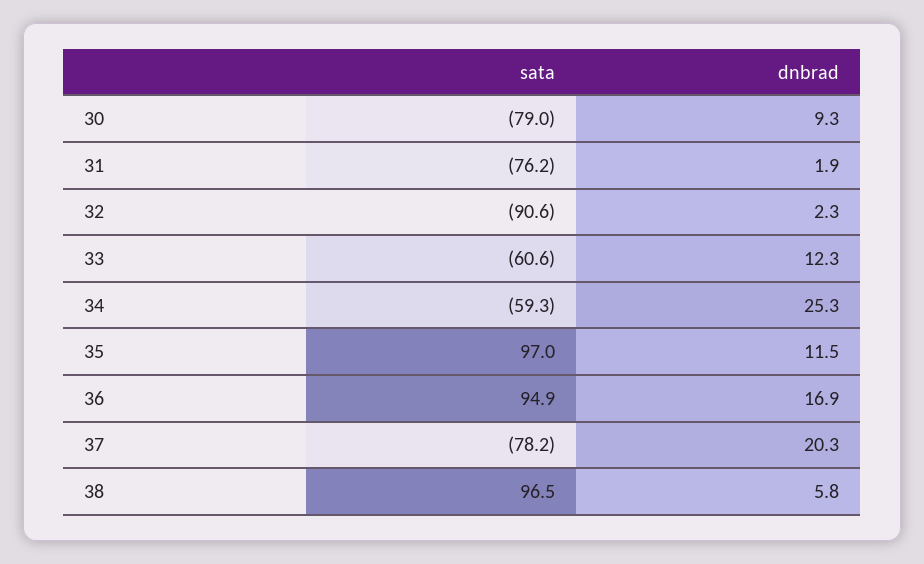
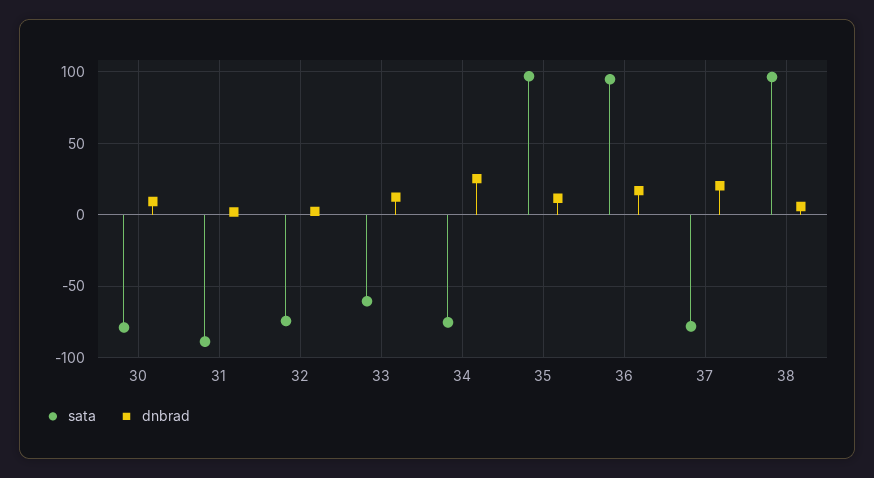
  {
    "sata": {
      "30": -79,
-     "31": -76.2,
+     "31": -90,
-     "32": -90.6,
+     "32": -75,
      "33": -60.6,
-     "34": -59.3,
+     "34": -75,
      "35": 97,
      "36": 94.9,
      "37": -78.2,
      "38": 96.5
    },
    "dnbrad": {
      "30": 9.3,
      "31": 1.9,
      "32": 2.3,
      "33": 12.3,
      "34": 25.3,
      "35": 11.5,
      "36": 16.9,
      "37": 20.3,
      "38": 5.8
    }
  }

